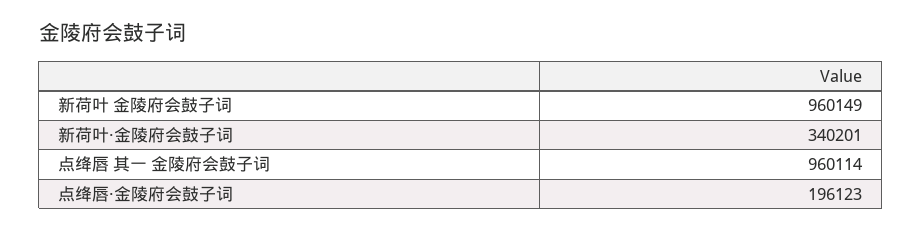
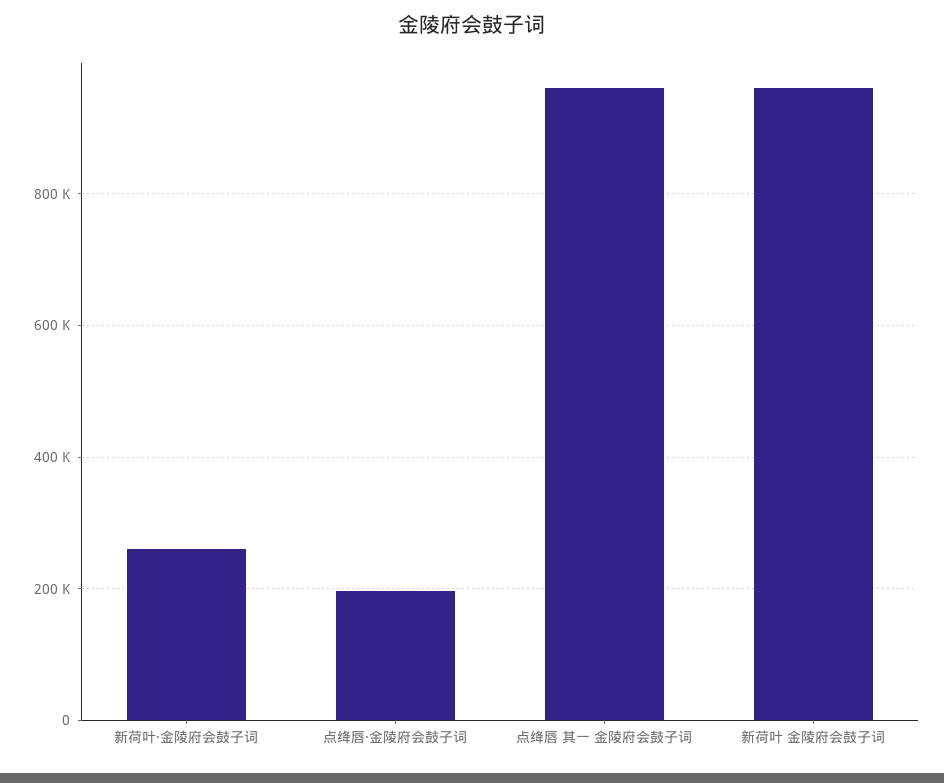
  {
    "新荷叶 金陵府会鼓子词": 960149,
-   "新荷叶·金陵府会鼓子词": 340201,
+   "新荷叶·金陵府会鼓子词": 260000,
    "点绛唇 其一 金陵府会鼓子词": 960114,
    "点绛唇·金陵府会鼓子词": 196123
  }

